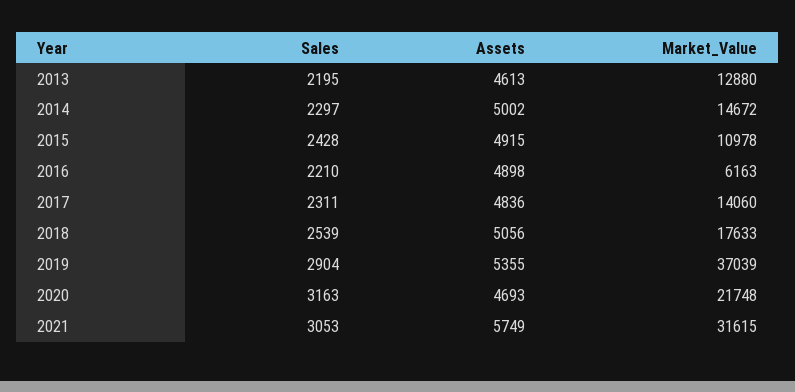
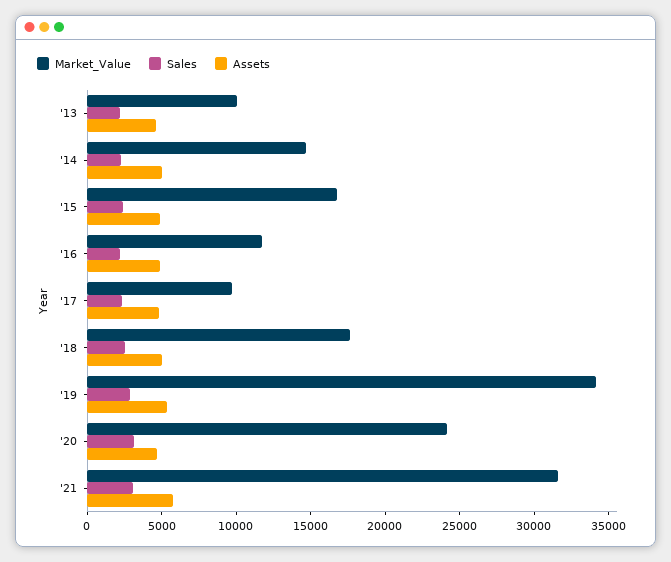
  {
    "Sales": {
      "2013": 2195,
      "2014": 2297,
      "2015": 2428,
      "2016": 2210,
      "2017": 2311,
      "2018": 2539,
      "2019": 2904,
      "2020": 3163,
      "2021": 3053
    },
    "Assets": {
      "2013": 4613,
      "2014": 5002,
      "2015": 4915,
      "2016": 4898,
      "2017": 4836,
      "2018": 5056,
      "2019": 5355,
      "2020": 4693,
      "2021": 5749
    },
    "Market_Value": {
-     "2013": 12880,
+     "2013": 10000,
      "2014": 14672,
-     "2015": 10978,
+     "2015": 17000,
-     "2016": 6163,
+     "2016": 12000,
-     "2017": 14060,
+     "2017": 10000,
      "2018": 17633,
-     "2019": 37039,
+     "2019": 34000,
-     "2020": 21748,
+     "2020": 24000,
      "2021": 31615
    }
  }

